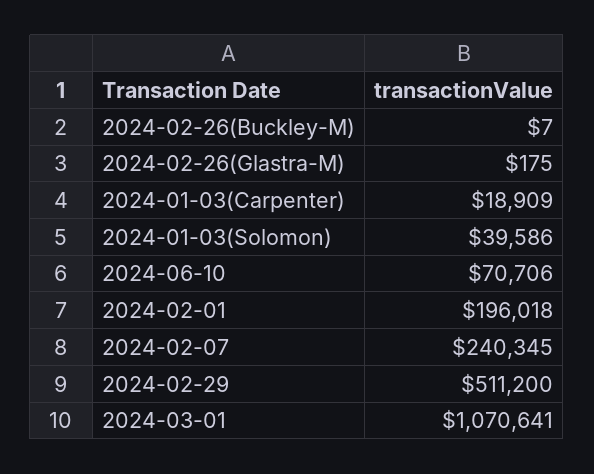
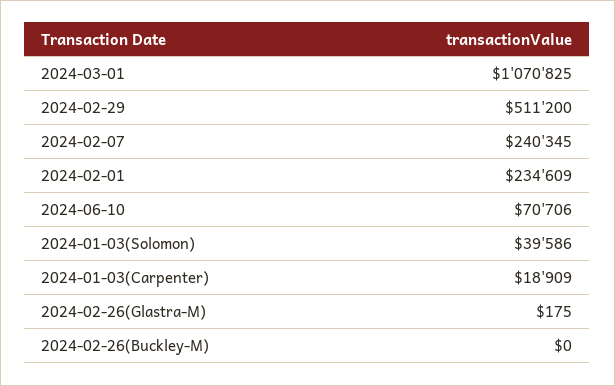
  {
-   "2024-02-26(Buckley-M)": 7,
+   "2024-02-26(Buckley-M)": 0,
    "2024-02-26(Glastra-M)": 175,
    "2024-01-03(Carpenter)": 18909,
    "2024-01-03(Solomon)": 39586,
    "2024-06-10": 70706,
-   "2024-02-01": 196018,
+   "2024-02-01": 234609,
    "2024-02-07": 240345,
    "2024-02-29": 511200,
-   "2024-03-01": 1070641
+   "2024-03-01": 1070825
  }

